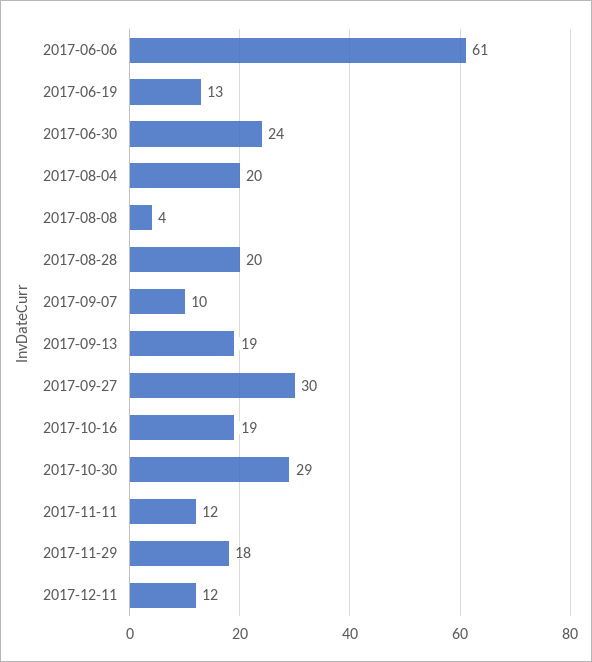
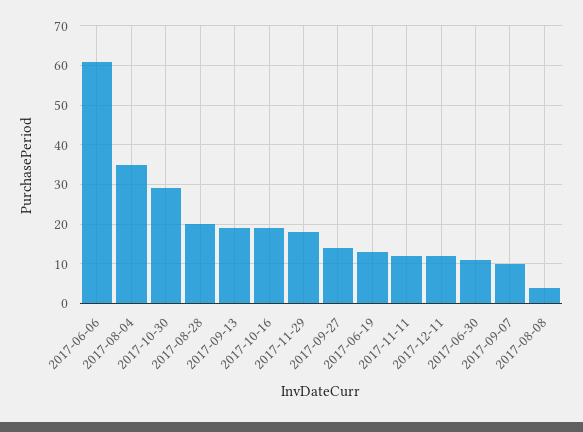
  {
    "2017-06-06": 61,
    "2017-06-19": 13,
-   "2017-06-30": 24,
+   "2017-06-30": 10,
-   "2017-08-04": 20,
+   "2017-08-04": 35,
    "2017-08-08": 4,
    "2017-08-28": 20,
    "2017-09-07": 10,
    "2017-09-13": 19,
-   "2017-09-27": 30,
+   "2017-09-27": 15,
    "2017-10-16": 19,
    "2017-10-30": 29,
    "2017-11-11": 12,
    "2017-11-29": 18,
    "2017-12-11": 12
  }

